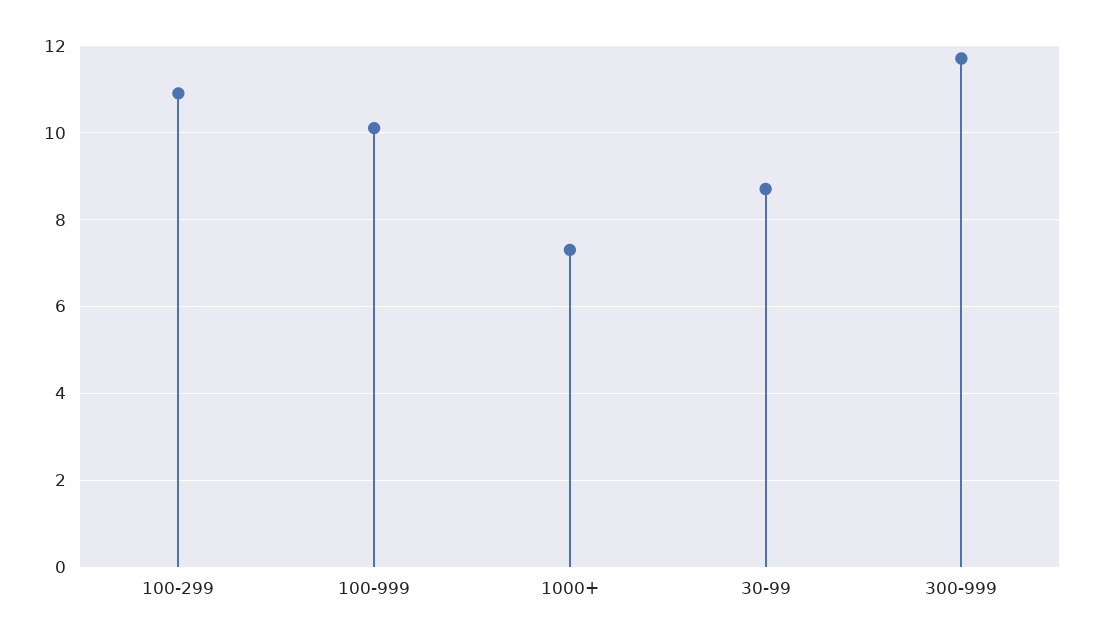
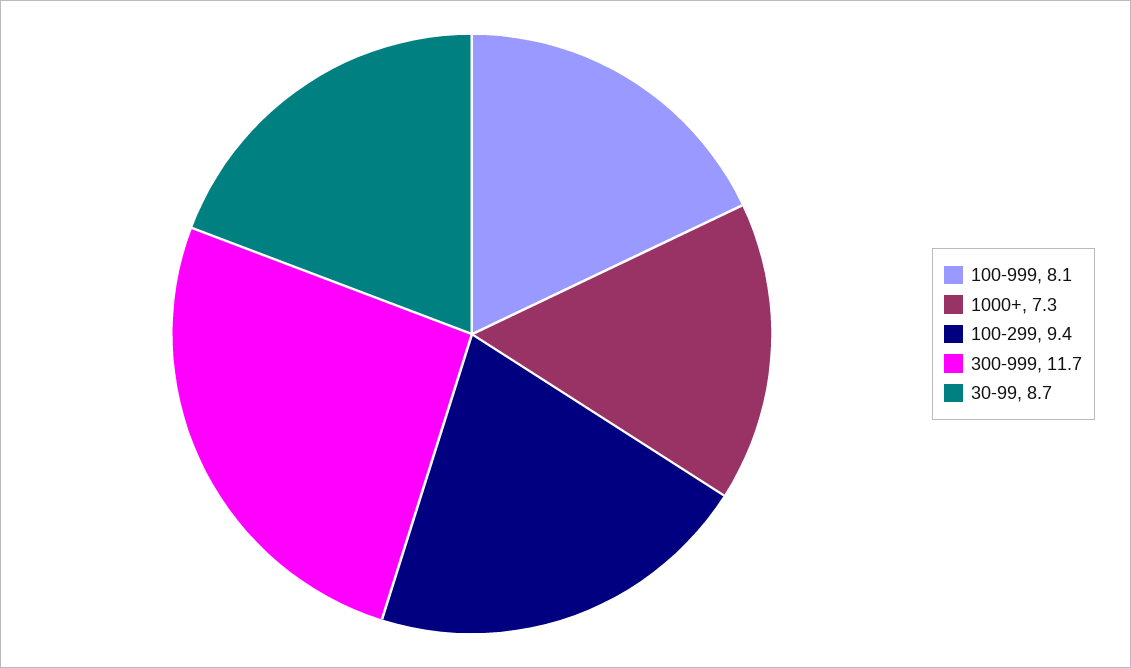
  {
-   "100-299": 11,
+   "100-299": 9.4,
-   "100-999": 10,
+   "100-999": 8.1,
    "1000+": 7.3,
    "30-99": 8.7,
    "300-999": 11.7
  }

